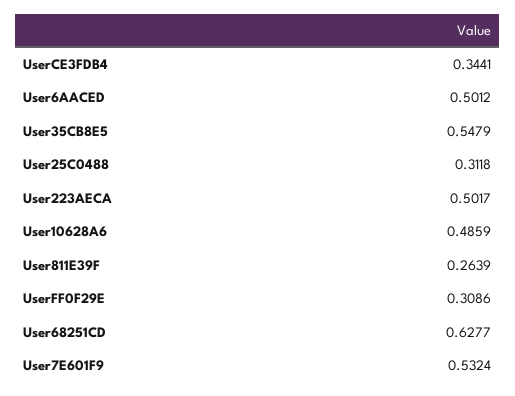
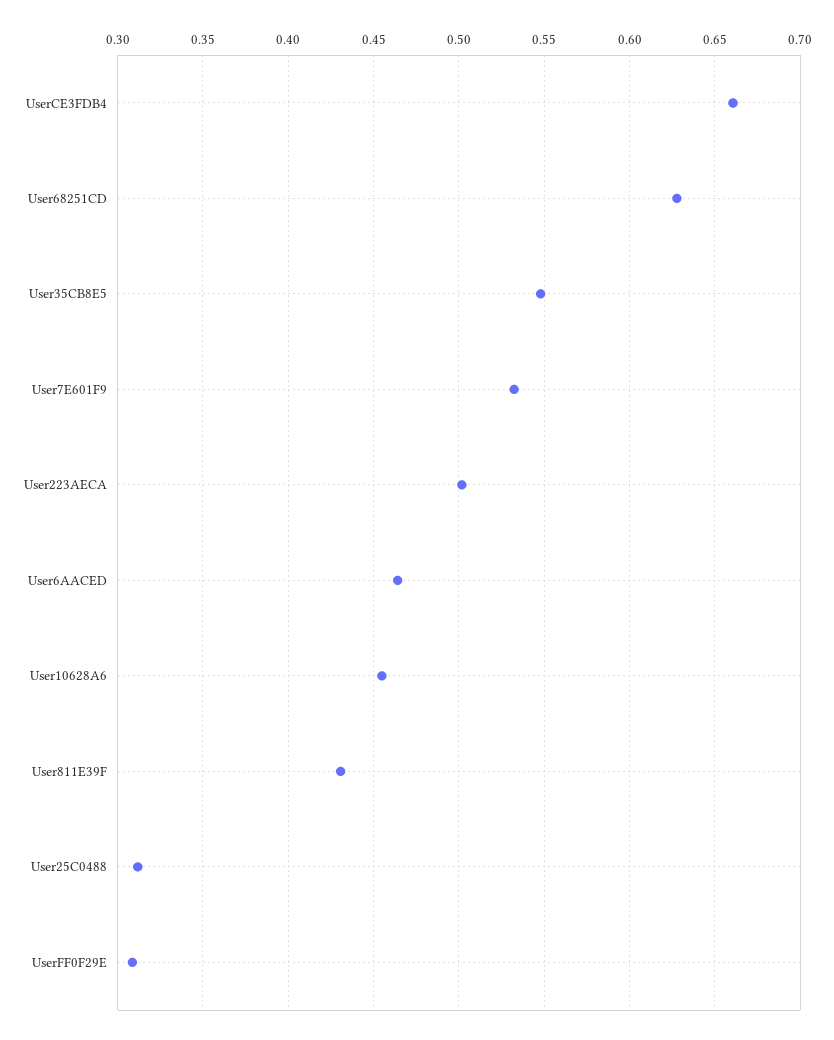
  {
-   "UserCE3FDB4": 0.3441,
+   "UserCE3FDB4": 0.66,
-   "User6AACED": 0.5012,
+   "User6AACED": 0.465,
    "User35CB8E5": 0.5479,
    "User25C0488": 0.3118,
    "User223AECA": 0.5017,
-   "User10628A6": 0.4859,
+   "User10628A6": 0.455,
-   "User811E39F": 0.2639,
+   "User811E39F": 0.43,
    "UserFF0F29E": 0.3086,
    "User68251CD": 0.6277,
    "User7E601F9": 0.5324
  }

